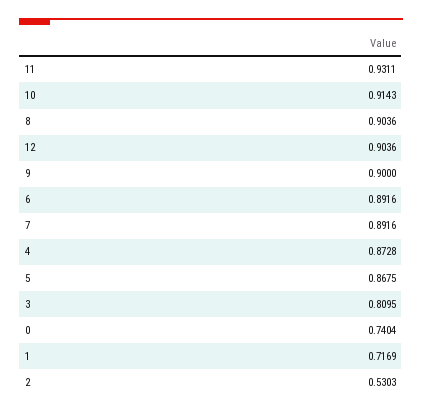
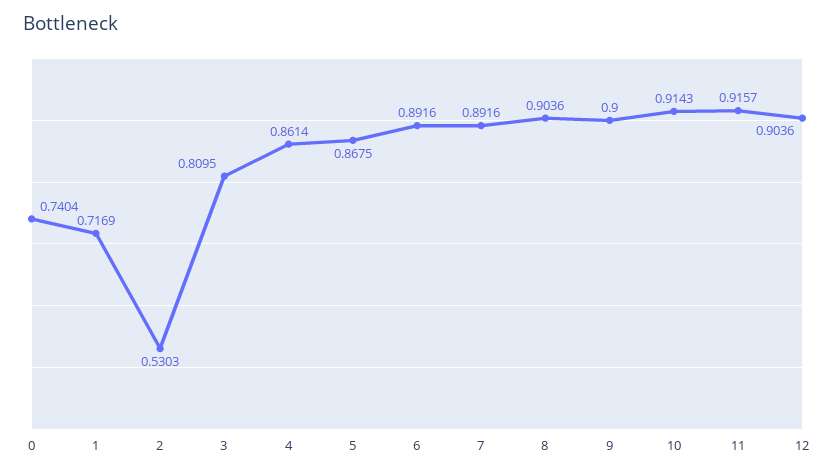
  {
-   "11": 0.9311,
+   "11": 0.9157,
    "10": 0.9143,
    "8": 0.9036,
    "12": 0.9036,
    "9": 0.9,
    "6": 0.8916,
    "7": 0.8916,
-   "4": 0.8728,
+   "4": 0.8614,
    "5": 0.8675,
    "3": 0.8095,
    "0": 0.7404,
    "1": 0.7169,
    "2": 0.5303
  }

